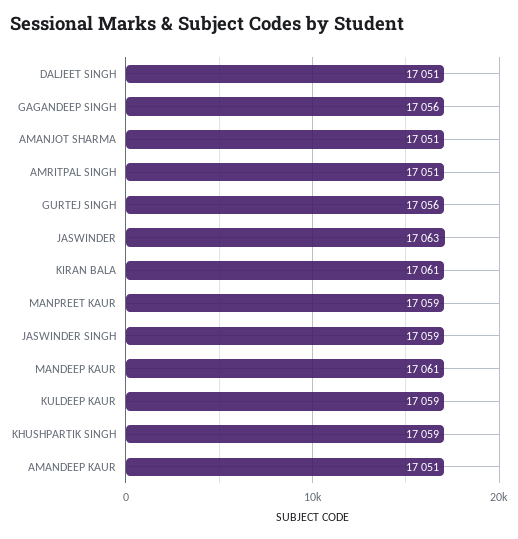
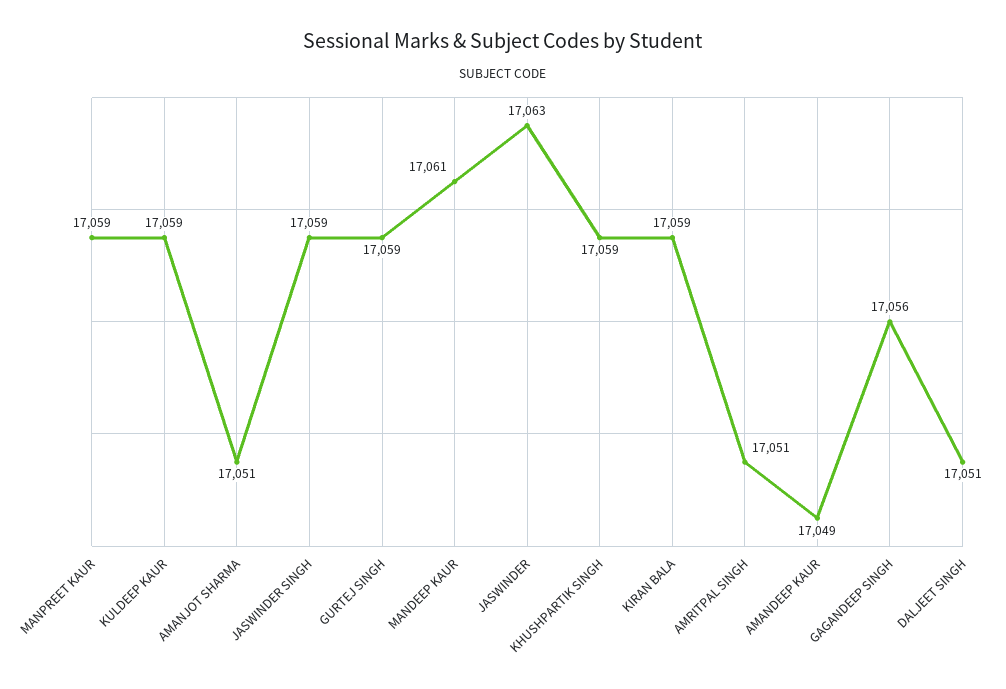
  {
    "DALJEET SINGH": 17051,
    "GAGANDEEP SINGH": 17056,
    "AMANJOT SHARMA": 17051,
    "AMRITPAL SINGH": 17051,
-   "GURTEJ SINGH": 17056,
+   "GURTEJ SINGH": 17059,
    "JASWINDER": 17063,
-   "KIRAN BALA": 17061,
+   "KIRAN BALA": 17059,
    "MANPREET KAUR": 17059,
    "JASWINDER SINGH": 17059,
    "MANDEEP KAUR": 17061,
    "KULDEEP KAUR": 17059,
    "KHUSHPARTIK SINGH": 17059,
-   "AMANDEEP KAUR": 17051
+   "AMANDEEP KAUR": 17049
  }

